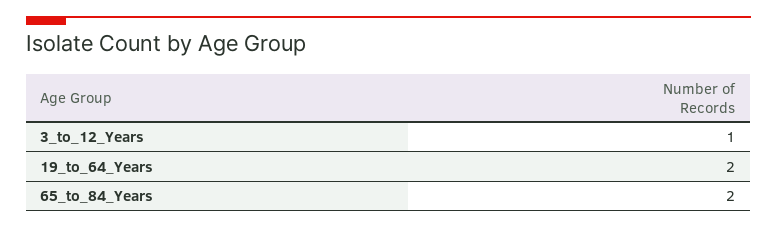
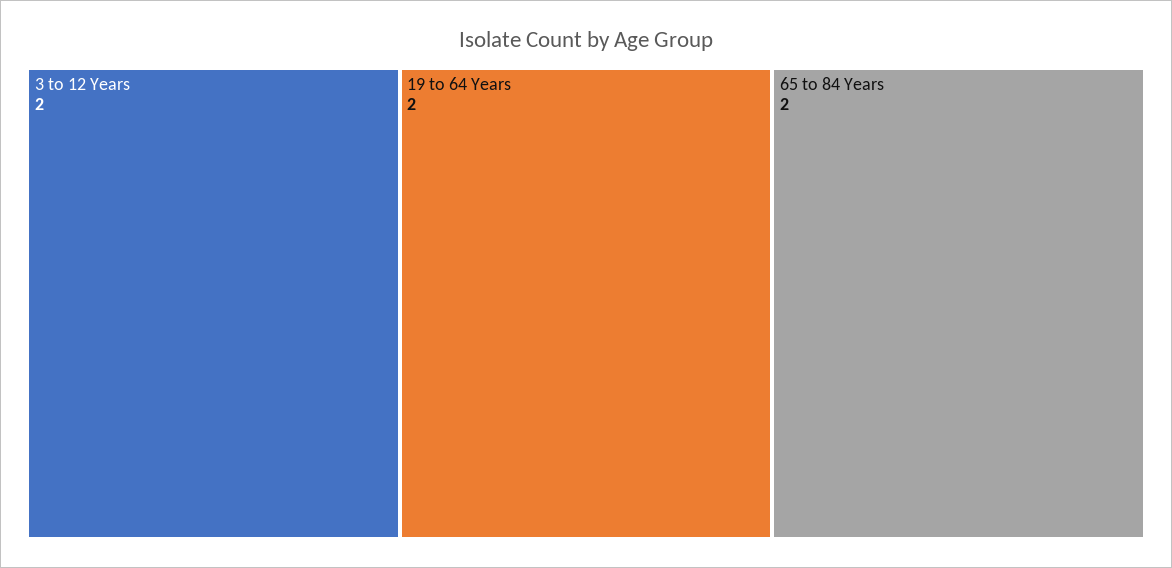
  {
-   "3_to_12_Years": 1,
+   "3_to_12_Years": 2,
    "19_to_64_Years": 2,
    "65_to_84_Years": 2
  }

